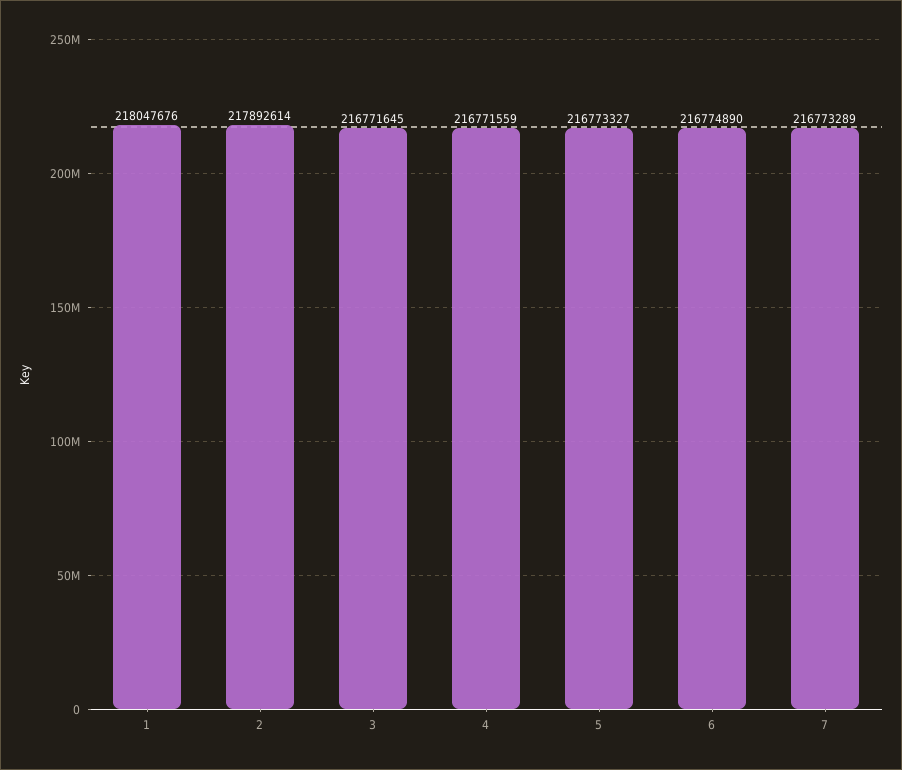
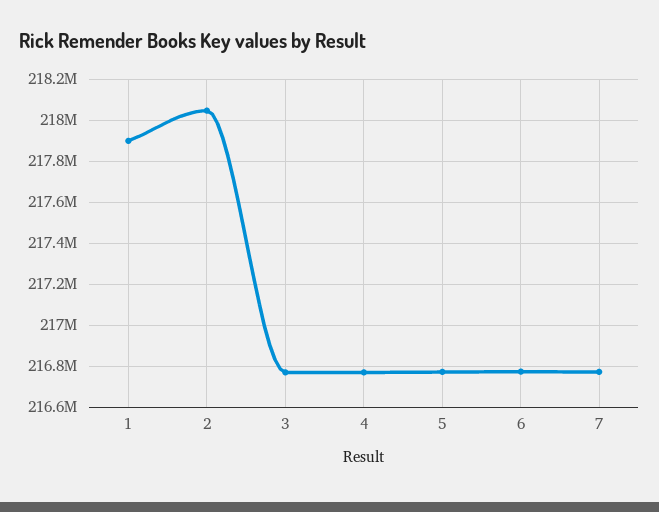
  {
-   "1": 218047676,
+   "1": 217900000,
-   "2": 217892614,
+   "2": 218050000,
    "3": 216771645,
    "4": 216771559,
    "5": 216773327,
    "6": 216774890,
    "7": 216773289
  }

